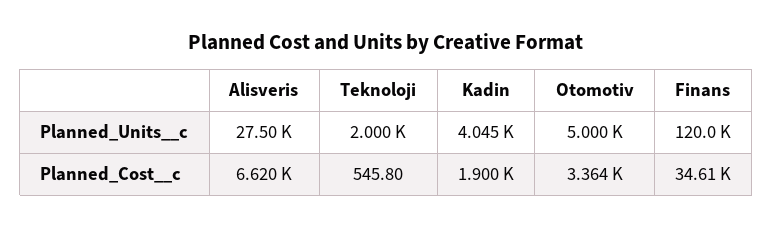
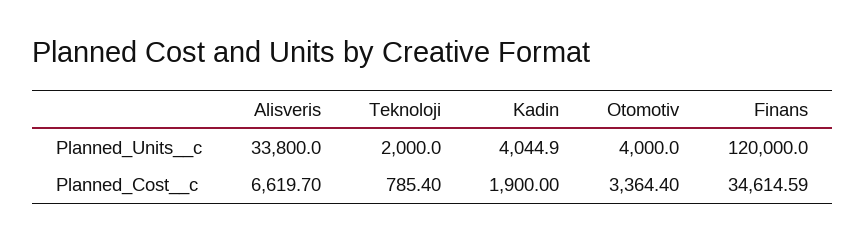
  {
    "Alisveris": {
-     "Planned_Units__c": 27500,
+     "Planned_Units__c": 33800,
      "Planned_Cost__c": 6619.7
    },
    "Teknoloji": {
      "Planned_Units__c": 2000,
-     "Planned_Cost__c": 545.8
+     "Planned_Cost__c": 785.4
    },
    "Kadin": {
      "Planned_Units__c": 4044.9,
      "Planned_Cost__c": 1900
    },
    "Otomotiv": {
-     "Planned_Units__c": 5000,
+     "Planned_Units__c": 4000,
      "Planned_Cost__c": 3364.4
    },
    "Finans": {
      "Planned_Units__c": 120000,
      "Planned_Cost__c": 34614.59
    }
  }

